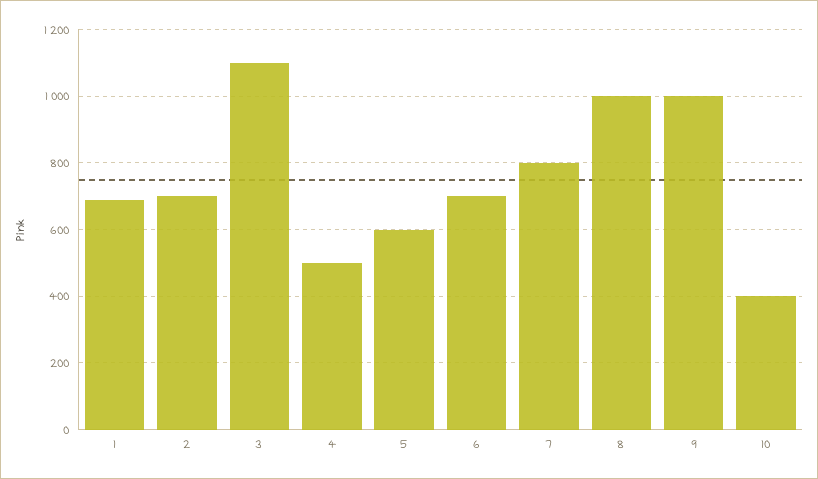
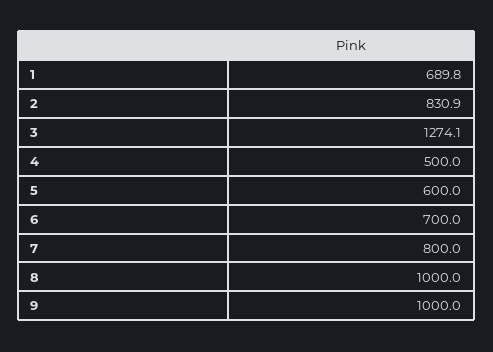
  {
    "1": 689.8,
-   "2": 700,
+   "2": 830.9,
-   "3": 1100,
+   "3": 1274.1,
    "4": 500,
    "5": 600,
    "6": 700,
    "7": 800,
    "8": 1000,
-   "9": 1000,
+   "9": 1000
-   "10": 400
  }

